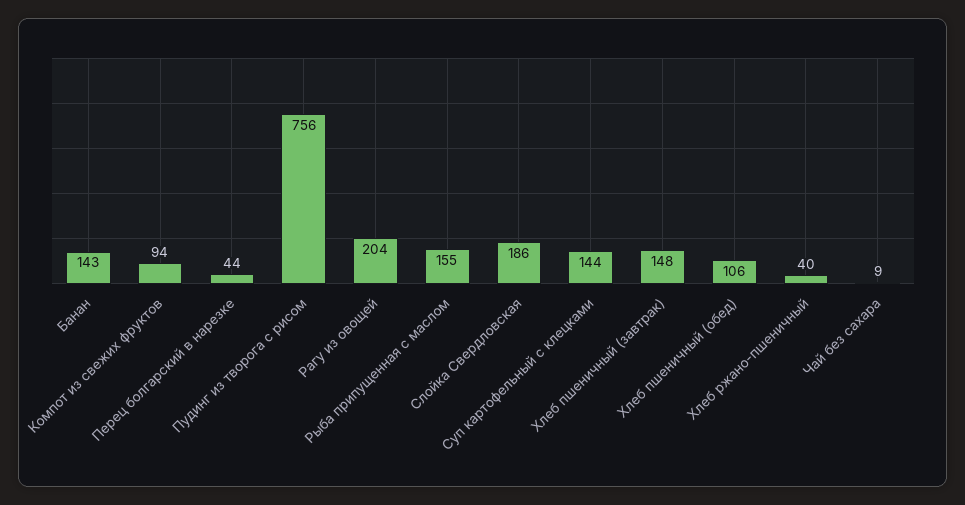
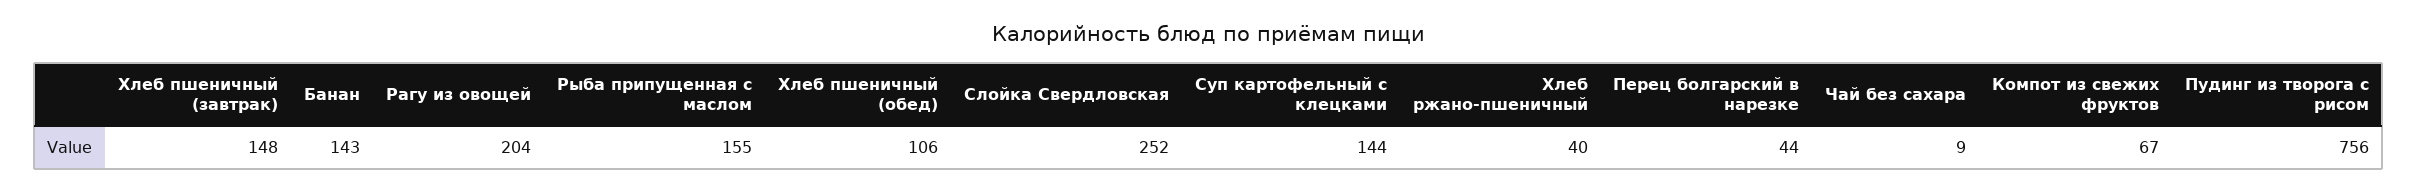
  {
    "Банан": 143,
-   "Компот из свежих фруктов": 94,
+   "Компот из свежих фруктов": 67,
    "Перец болгарский в нарезке": 44,
    "Пудинг из творога с рисом": 756,
    "Рагу из овощей": 204,
    "Рыба припущенная с маслом": 155,
-   "Слойка Свердловская": 186,
+   "Слойка Свердловская": 252,
    "Суп картофельный с клецками": 144,
    "Хлеб пшеничный (завтрак)": 148,
    "Хлеб пшеничный (обед)": 106,
    "Хлеб ржано-пшеничный": 40,
    "Чай без сахара": 9
  }

